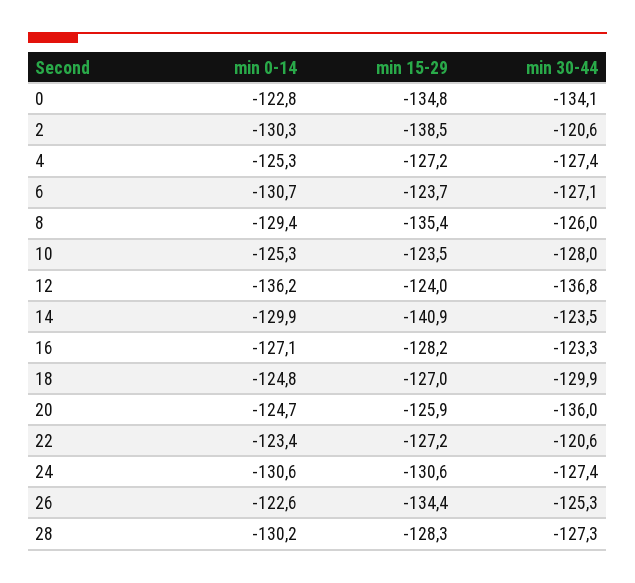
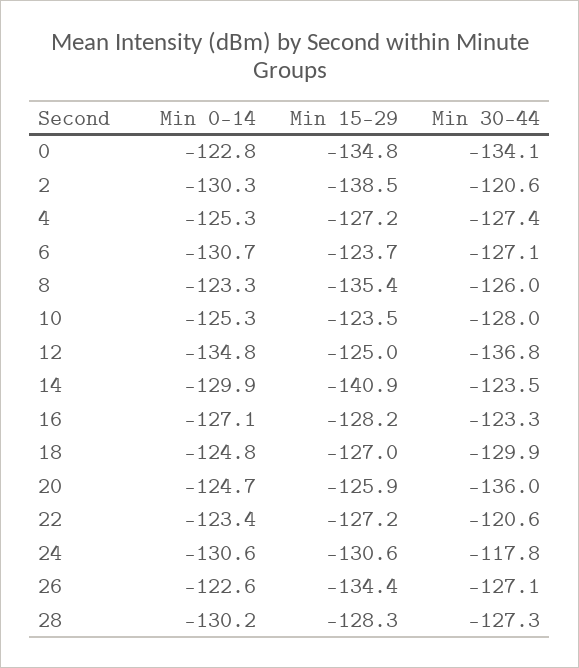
  {
    "min 0-14": {
      "0": -122.8,
      "2": -130.3,
      "4": -125.3,
      "6": -130.7,
-     "8": -129.4,
+     "8": -123.3,
      "10": -125.3,
-     "12": -136.2,
+     "12": -134.8,
      "14": -129.9,
      "16": -127.1,
      "18": -124.8,
      "20": -124.7,
      "22": -123.4,
      "24": -130.6,
      "26": -122.6,
      "28": -130.2
    },
    "min 15-29": {
      "0": -134.8,
      "2": -138.5,
      "4": -127.2,
      "6": -123.7,
      "8": -135.4,
      "10": -123.5,
-     "12": -124,
+     "12": -125,
      "14": -140.9,
      "16": -128.2,
      "18": -127,
      "20": -125.9,
      "22": -127.2,
      "24": -130.6,
      "26": -134.4,
      "28": -128.3
    },
    "min 30-44": {
      "0": -134.1,
      "2": -120.6,
      "4": -127.4,
      "6": -127.1,
      "8": -126,
      "10": -128,
      "12": -136.8,
      "14": -123.5,
      "16": -123.3,
      "18": -129.9,
      "20": -136,
      "22": -120.6,
-     "24": -127.4,
+     "24": -117.8,
-     "26": -125.3,
+     "26": -127.1,
      "28": -127.3
    }
  }

